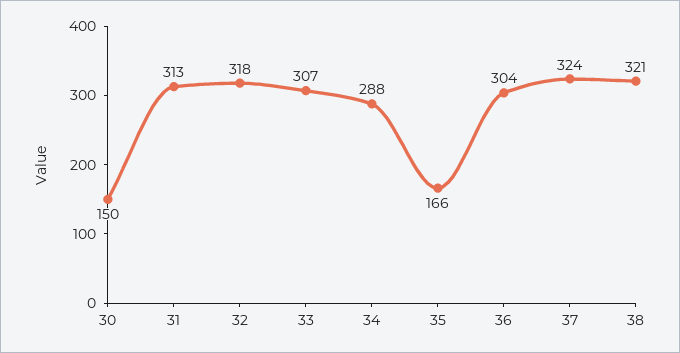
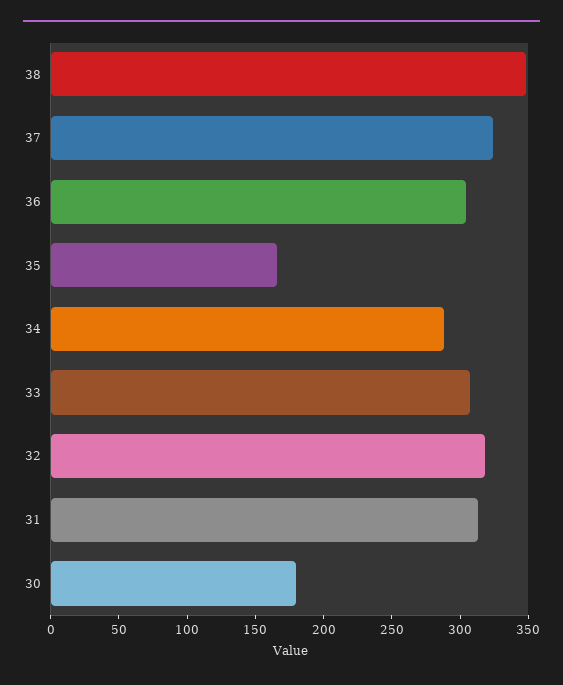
  {
-   "30": 150,
+   "30": 180,
    "31": 313,
    "32": 318,
    "33": 307,
    "34": 288,
    "35": 166,
    "36": 304,
    "37": 324,
-   "38": 321
+   "38": 350
  }

